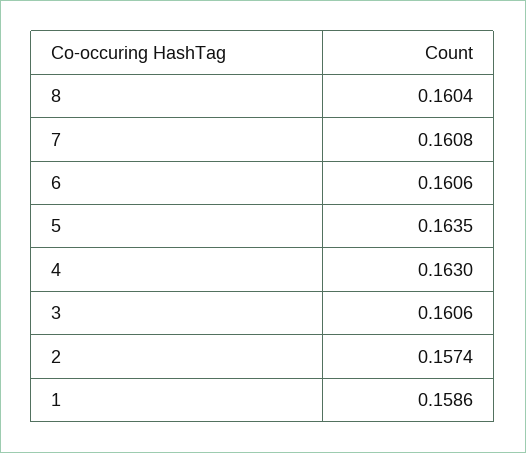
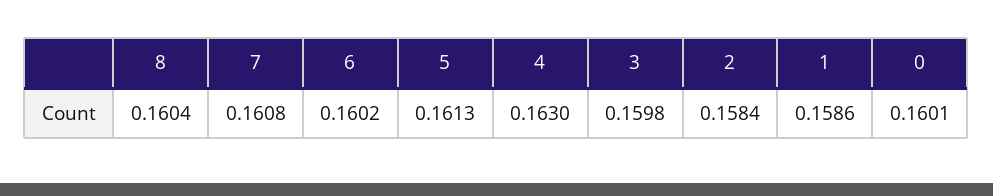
  {
    "8": 0.1604,
    "7": 0.1608,
-   "6": 0.1606,
+   "6": 0.1602,
-   "5": 0.1635,
+   "5": 0.1613,
    "4": 0.163,
-   "3": 0.1606,
+   "3": 0.1598,
-   "2": 0.1574,
+   "2": 0.1584,
-   "1": 0.1586
+   "1": 0.1586,
+   "0": 0.1601
  }

